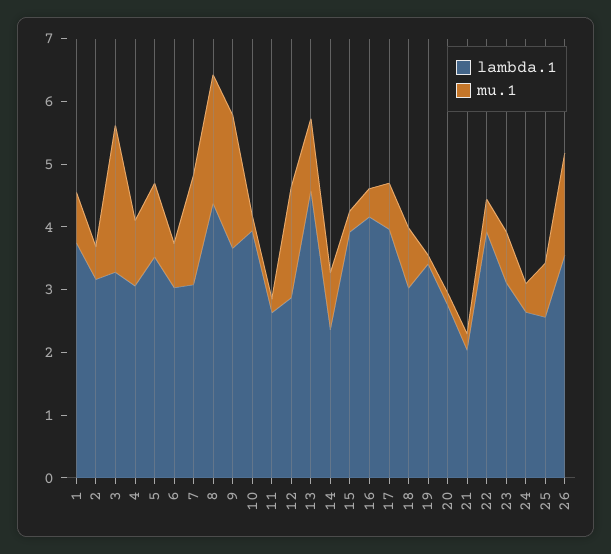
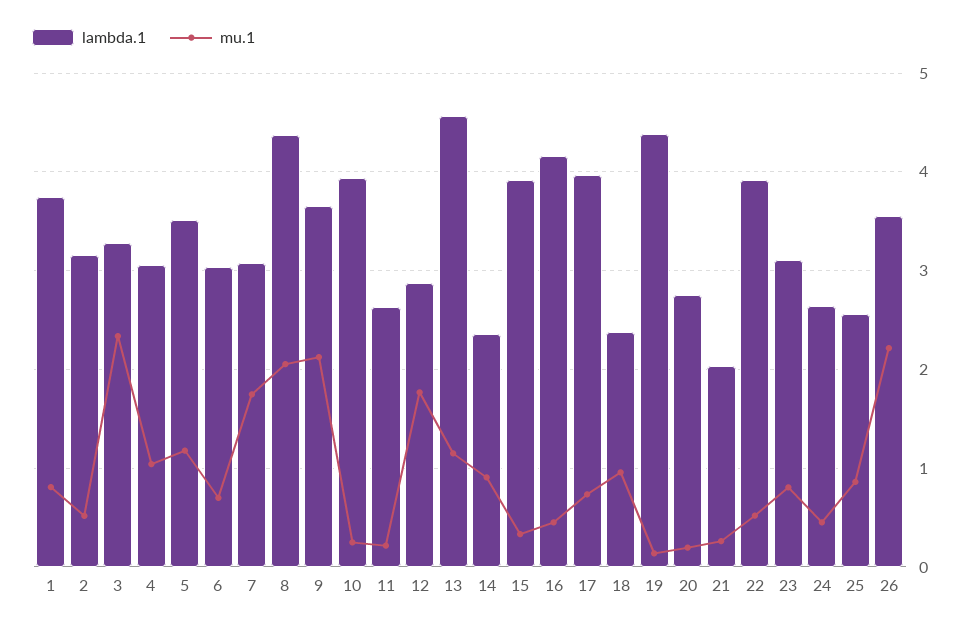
  {
    "lambda.1": {
      "1": 3.7,
      "2": 3.2,
      "3": 3.3,
      "4": 3.1,
      "5": 3.5,
      "6": 3,
      "7": 3.1,
      "8": 4.4,
      "9": 3.7,
      "10": 3.9,
      "11": 2.6,
      "12": 2.9,
      "13": 4.6,
      "14": 2.4,
      "15": 3.9,
      "16": 4.2,
      "17": 4,
-     "18": 3,
+     "18": 2.4,
-     "19": 3.4,
+     "19": 4.4,
      "20": 2.8,
      "21": 2,
      "22": 3.9,
      "23": 3.1,
      "24": 2.6,
      "25": 2.6,
      "26": 3.5
    },
    "mu.1": {
      "1": 0.8,
      "2": 0.5,
      "3": 2.3,
      "4": 1,
      "5": 1.2,
      "6": 0.7,
      "7": 1.7,
      "8": 2.1,
      "9": 2.1,
      "10": 0.2,
      "11": 0.2,
      "12": 1.8,
      "13": 1.2,
      "14": 0.9,
      "15": 0.3,
      "16": 0.5,
      "17": 0.7,
      "18": 1,
      "19": 0.1,
      "20": 0.2,
      "21": 0.3,
      "22": 0.5,
      "23": 0.8,
      "24": 0.5,
      "25": 0.9,
-     "26": 1.6
+     "26": 2.2
    }
  }

